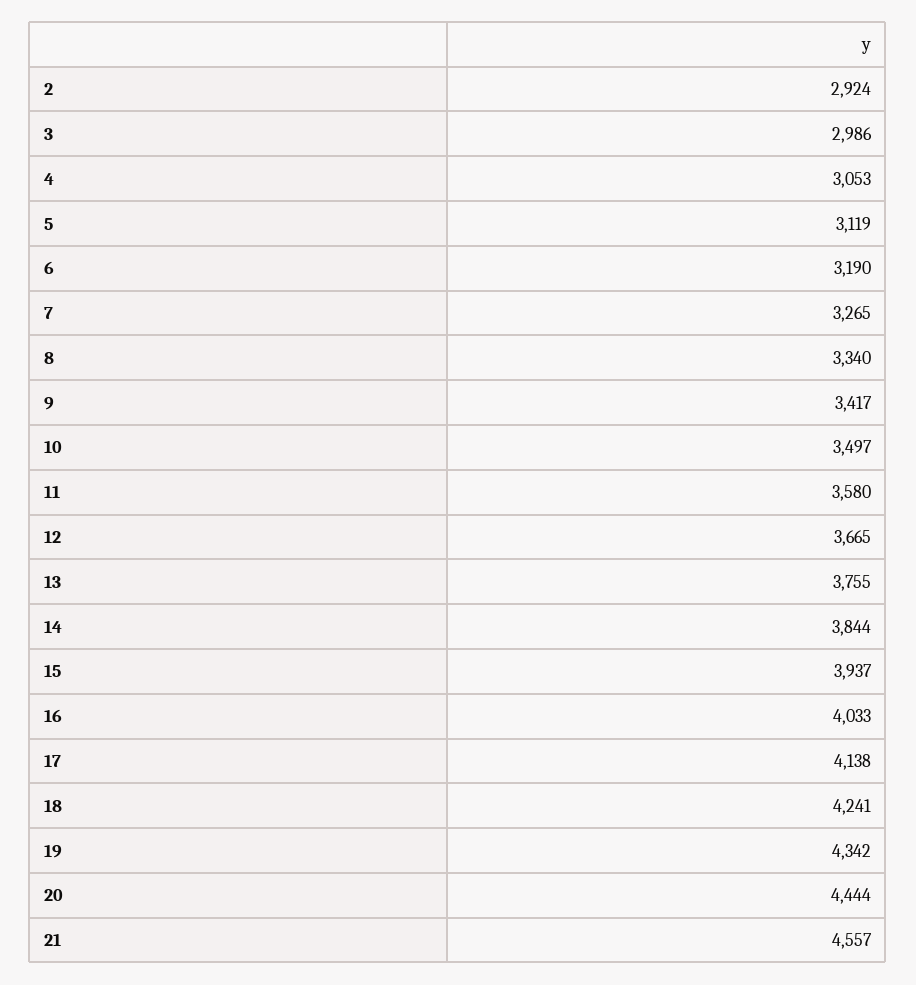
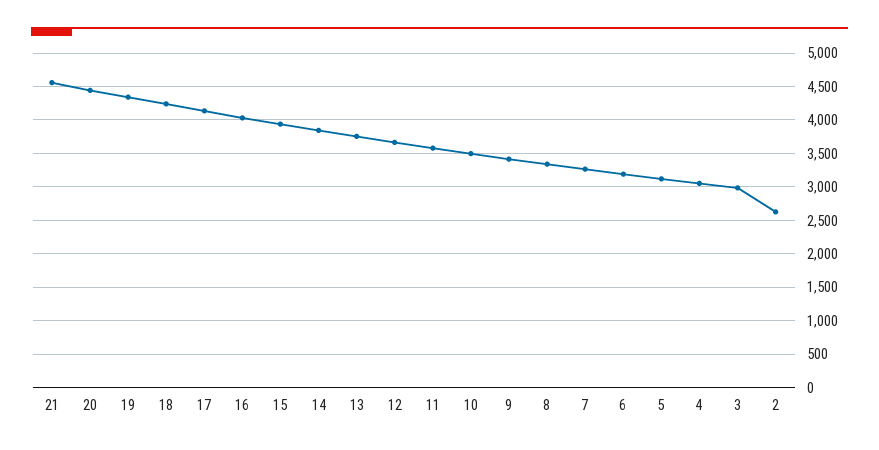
  {
-   "2": 2924,
+   "2": 2600,
    "3": 2986,
    "4": 3053,
    "5": 3119,
    "6": 3190,
    "7": 3265,
    "8": 3340,
    "9": 3417,
    "10": 3497,
    "11": 3580,
    "12": 3665,
    "13": 3755,
    "14": 3844,
    "15": 3937,
    "16": 4033,
    "17": 4138,
    "18": 4241,
    "19": 4342,
    "20": 4444,
    "21": 4557
  }

